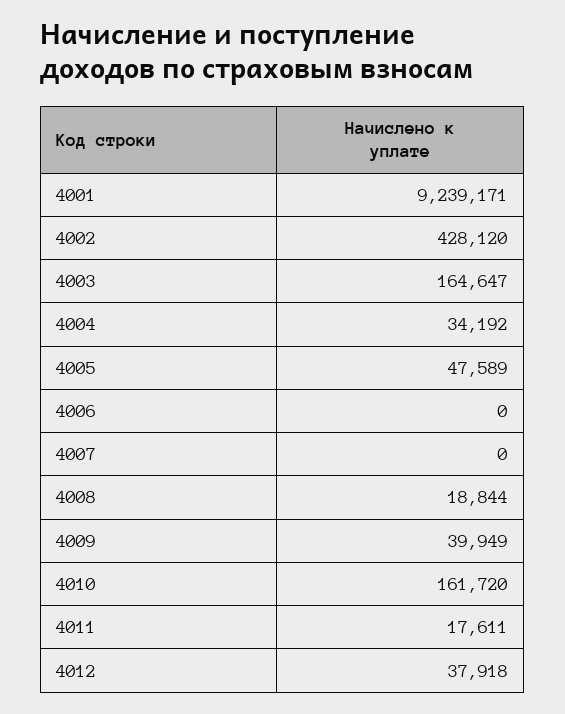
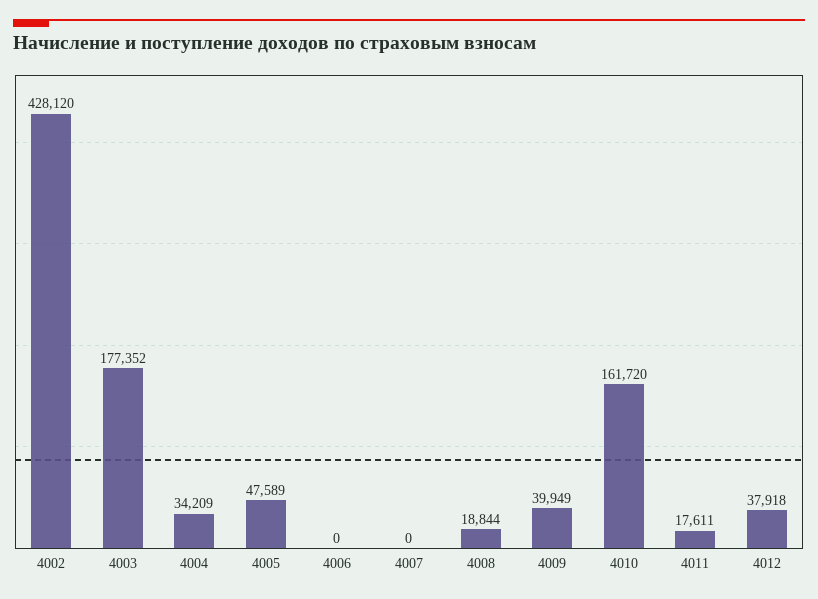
  {
-   "4001": 9239171,
    "4002": 428120,
-   "4003": 164647,
+   "4003": 177352,
-   "4004": 34192,
+   "4004": 34209,
    "4005": 47589,
    "4006": 0,
    "4007": 0,
    "4008": 18844,
    "4009": 39949,
    "4010": 161720,
    "4011": 17611,
    "4012": 37918
  }

